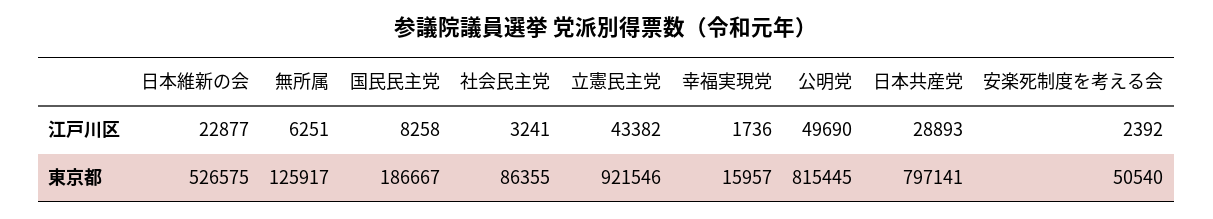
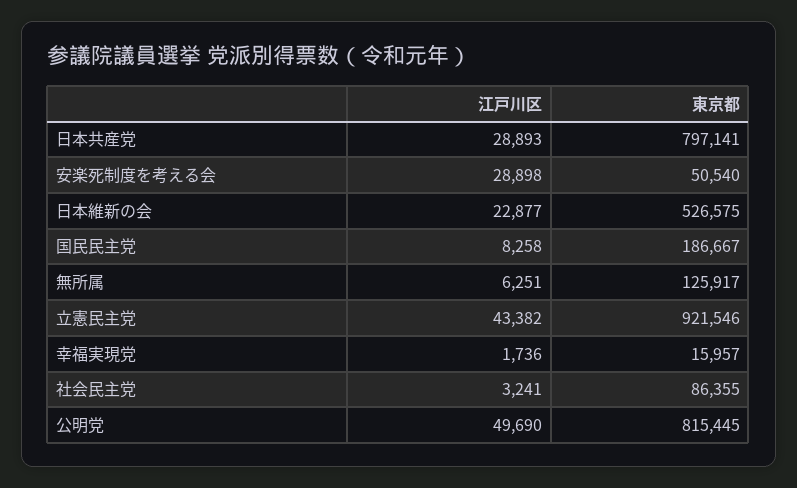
  {
    "日本維新の会": {
      "江戸川区": 22877,
      "東京都": 526575
    },
    "無所属": {
      "江戸川区": 6251,
      "東京都": 125917
    },
    "国民民主党": {
      "江戸川区": 8258,
      "東京都": 186667
    },
    "社会民主党": {
      "江戸川区": 3241,
      "東京都": 86355
    },
    "立憲民主党": {
      "江戸川区": 43382,
      "東京都": 921546
    },
    "幸福実現党": {
      "江戸川区": 1736,
      "東京都": 15957
    },
    "公明党": {
      "江戸川区": 49690,
      "東京都": 815445
    },
    "日本共産党": {
      "江戸川区": 28893,
      "東京都": 797141
    },
    "安楽死制度を考える会": {
-     "江戸川区": 2392,
+     "江戸川区": 28898,
      "東京都": 50540
    }
  }

